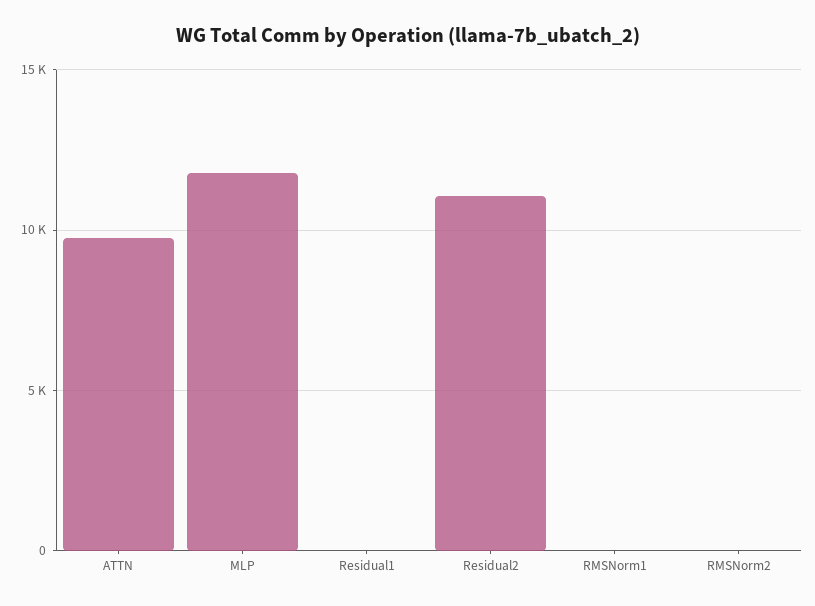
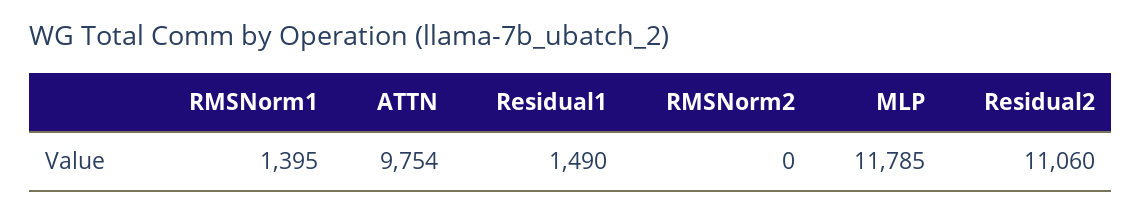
  {
    "ATTN": 9754,
    "MLP": 11785,
-   "Residual1": 0,
+   "Residual1": 1490,
    "Residual2": 11060,
-   "RMSNorm1": 0,
+   "RMSNorm1": 1395,
    "RMSNorm2": 0
  }

